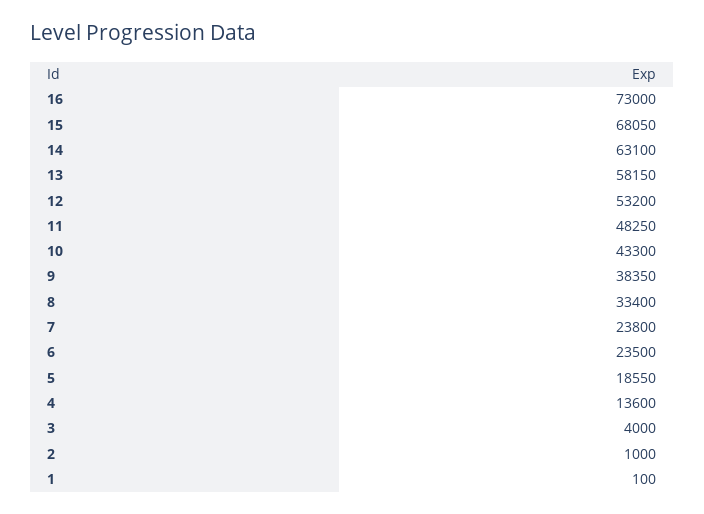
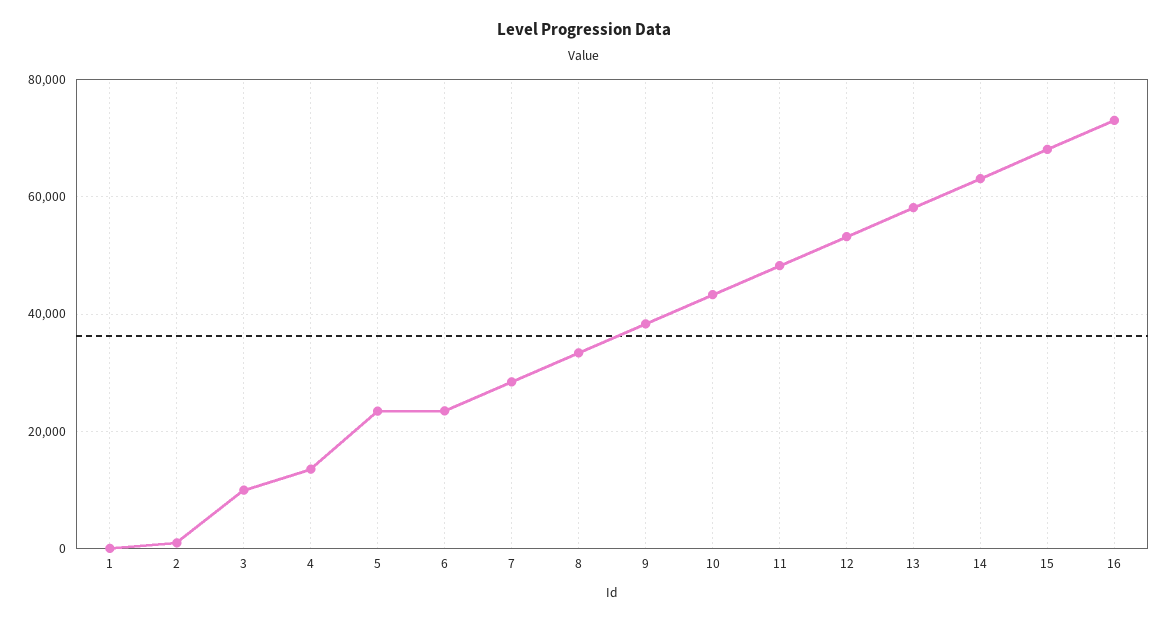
  {
    "16": 73000,
    "15": 68050,
    "14": 63100,
    "13": 58150,
    "12": 53200,
    "11": 48250,
    "10": 43300,
    "9": 38350,
    "8": 33400,
-   "7": 23800,
+   "7": 28000,
    "6": 23500,
-   "5": 18550,
+   "5": 24000,
    "4": 13600,
-   "3": 4000,
+   "3": 10000,
    "2": 1000,
    "1": 100
  }

